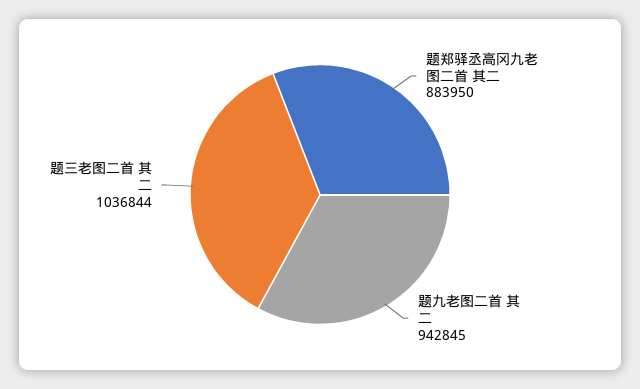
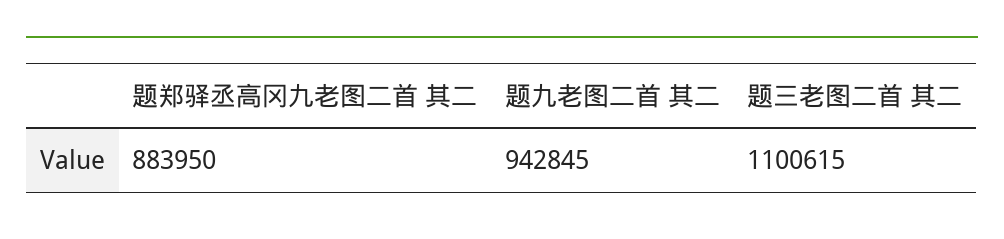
  {
    "题郑驿丞高冈九老图二首 其二": 883950,
    "题九老图二首 其二": 942845,
-   "题三老图二首 其二": 1036844
+   "题三老图二首 其二": 1100615
  }

